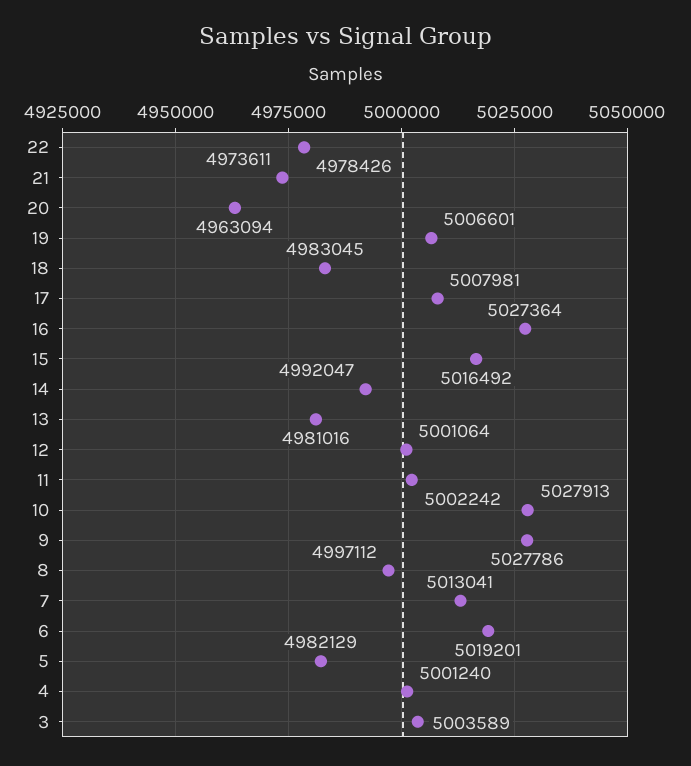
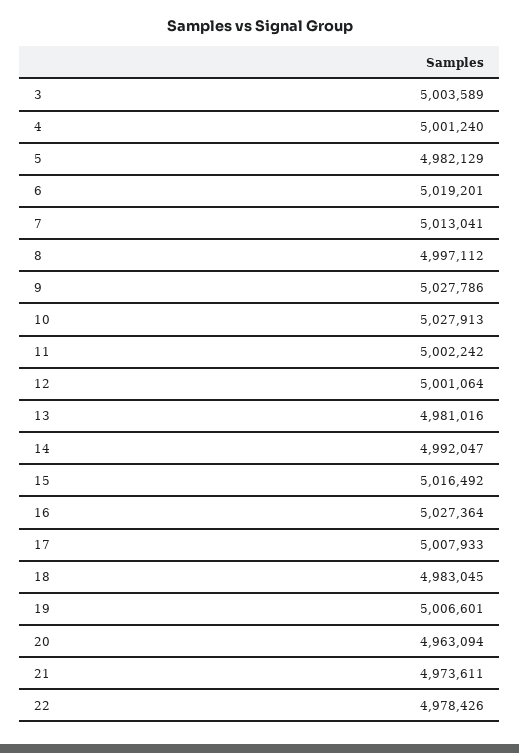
  {
    "22": 4978426,
    "21": 4973611,
    "20": 4963094,
    "19": 5006601,
    "18": 4983045,
-   "17": 5007981,
+   "17": 5007933,
    "16": 5027364,
    "15": 5016492,
    "14": 4992047,
    "13": 4981016,
    "12": 5001064,
    "11": 5002242,
    "10": 5027913,
    "9": 5027786,
    "8": 4997112,
    "7": 5013041,
    "6": 5019201,
    "5": 4982129,
    "4": 5001240,
    "3": 5003589
  }

